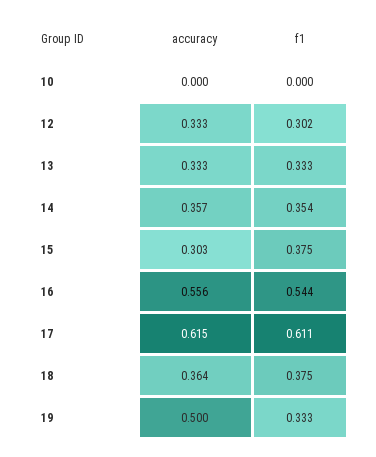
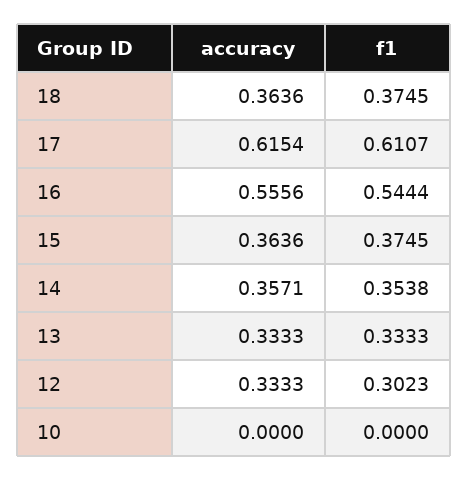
  {
    "accuracy": {
      "10": 0,
      "12": 0.3333,
      "13": 0.3333,
      "14": 0.3571,
-     "15": 0.303,
+     "15": 0.3636,
      "16": 0.5556,
      "17": 0.6154,
-     "18": 0.3636,
+     "18": 0.3636
-     "19": 0.5
    },
    "f1": {
      "10": 0,
      "12": 0.3023,
      "13": 0.3333,
      "14": 0.3538,
      "15": 0.3745,
      "16": 0.5444,
      "17": 0.6107,
-     "18": 0.3745,
+     "18": 0.3745
-     "19": 0.333
    }
  }

